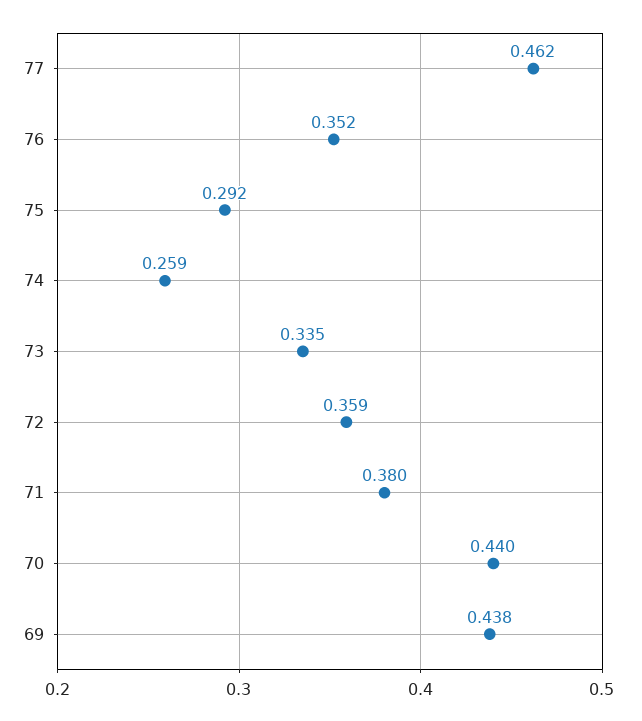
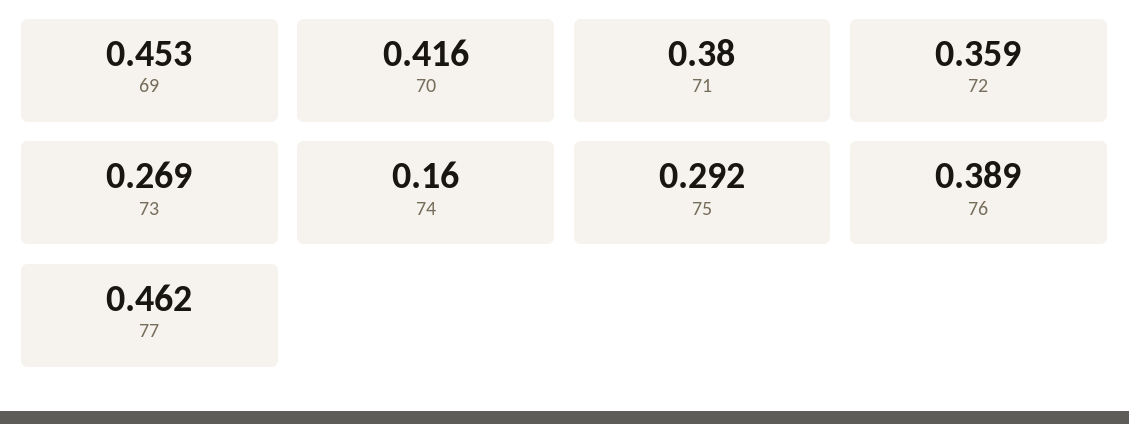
  {
    "77": 0.462,
-   "76": 0.352,
+   "76": 0.389,
    "75": 0.292,
-   "74": 0.259,
+   "74": 0.16,
-   "73": 0.335,
+   "73": 0.269,
    "72": 0.359,
    "71": 0.38,
-   "70": 0.44,
+   "70": 0.416,
-   "69": 0.438
+   "69": 0.453
  }

